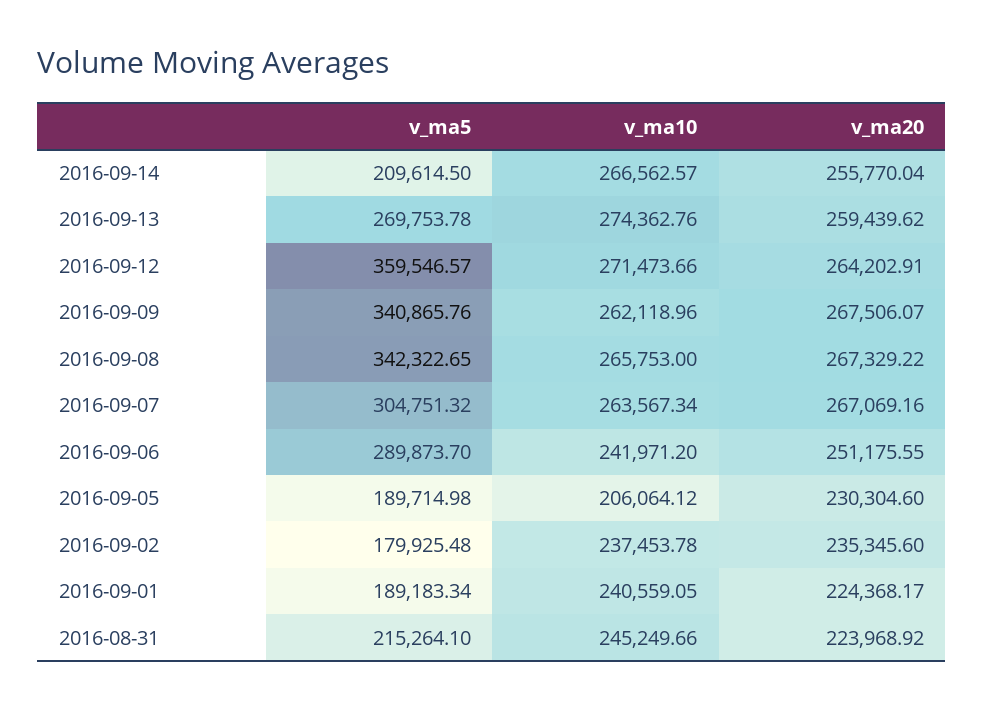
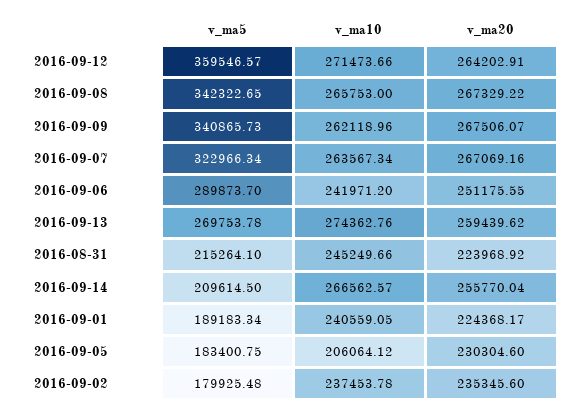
  {
    "v_ma5": {
      "2016-09-14": 209614.5,
      "2016-09-13": 269753.78,
      "2016-09-12": 359546.57,
-     "2016-09-09": 340865.76,
+     "2016-09-09": 340865.73,
      "2016-09-08": 342322.65,
-     "2016-09-07": 304751.32,
+     "2016-09-07": 322966.34,
      "2016-09-06": 289873.7,
-     "2016-09-05": 189714.98,
+     "2016-09-05": 183400.75,
      "2016-09-02": 179925.48,
      "2016-09-01": 189183.34,
      "2016-08-31": 215264.1
    },
    "v_ma10": {
      "2016-09-14": 266562.57,
      "2016-09-13": 274362.76,
      "2016-09-12": 271473.66,
      "2016-09-09": 262118.96,
      "2016-09-08": 265753,
      "2016-09-07": 263567.34,
      "2016-09-06": 241971.2,
      "2016-09-05": 206064.12,
      "2016-09-02": 237453.78,
      "2016-09-01": 240559.05,
      "2016-08-31": 245249.66
    },
    "v_ma20": {
      "2016-09-14": 255770.04,
      "2016-09-13": 259439.62,
      "2016-09-12": 264202.91,
      "2016-09-09": 267506.07,
      "2016-09-08": 267329.22,
      "2016-09-07": 267069.16,
      "2016-09-06": 251175.55,
      "2016-09-05": 230304.6,
      "2016-09-02": 235345.6,
      "2016-09-01": 224368.17,
      "2016-08-31": 223968.92
    }
  }

